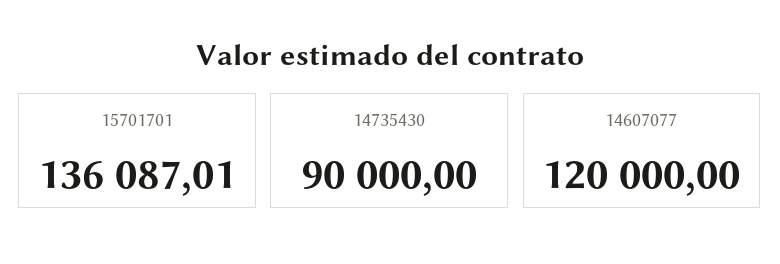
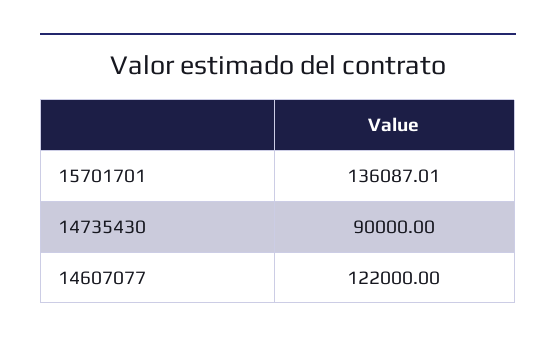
  {
    "15701701": 136087.01,
    "14735430": 90000,
-   "14607077": 120000
+   "14607077": 122000
  }

